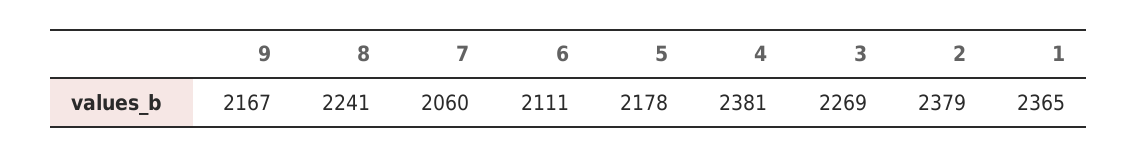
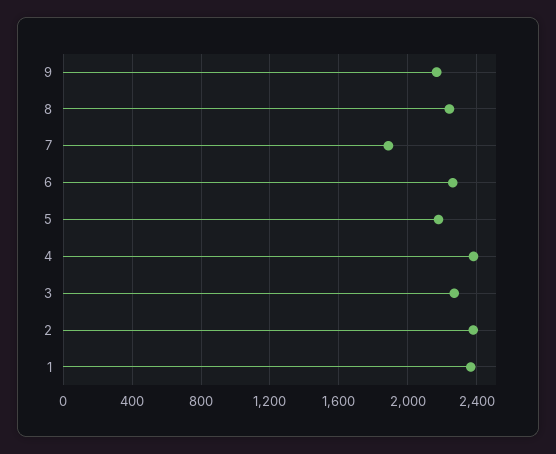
  {
    "9": 2167,
    "8": 2241,
-   "7": 2060,
+   "7": 1900,
-   "6": 2111,
+   "6": 2250,
    "5": 2178,
    "4": 2381,
    "3": 2269,
    "2": 2379,
    "1": 2365
  }

